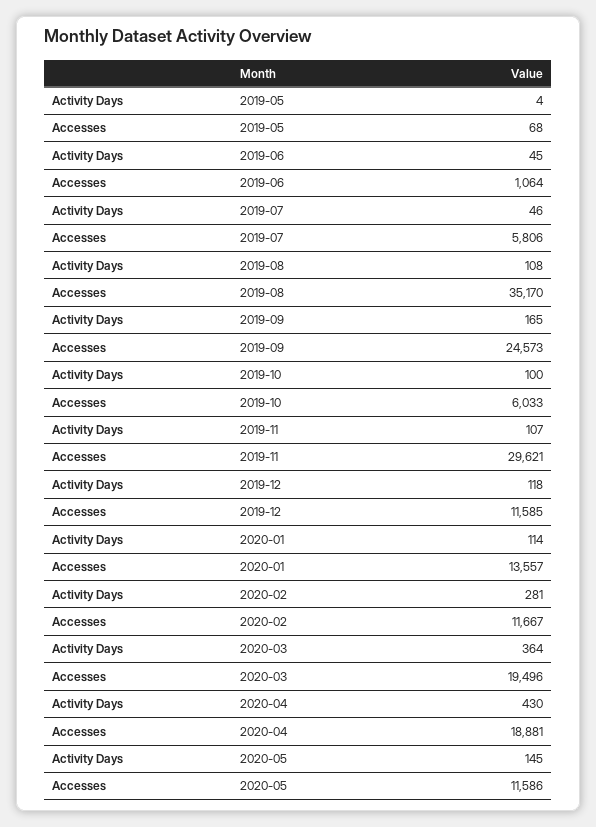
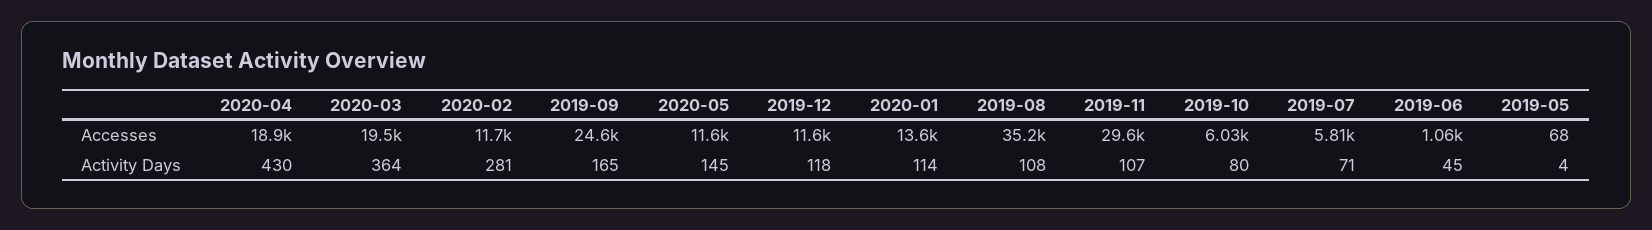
  {
    "Activity Days": {
      "2019-05": 4,
      "2019-06": 45,
-     "2019-07": 46,
+     "2019-07": 71,
      "2019-08": 108,
      "2019-09": 165,
-     "2019-10": 100,
+     "2019-10": 80,
      "2019-11": 107,
      "2019-12": 118,
      "2020-01": 114,
      "2020-02": 281,
      "2020-03": 364,
      "2020-04": 430,
      "2020-05": 145
    },
    "Accesses": {
      "2019-05": 68,
      "2019-06": 1064,
      "2019-07": 5806,
      "2019-08": 35170,
      "2019-09": 24573,
      "2019-10": 6033,
      "2019-11": 29621,
      "2019-12": 11585,
      "2020-01": 13557,
      "2020-02": 11667,
      "2020-03": 19496,
      "2020-04": 18881,
      "2020-05": 11586
    }
  }

